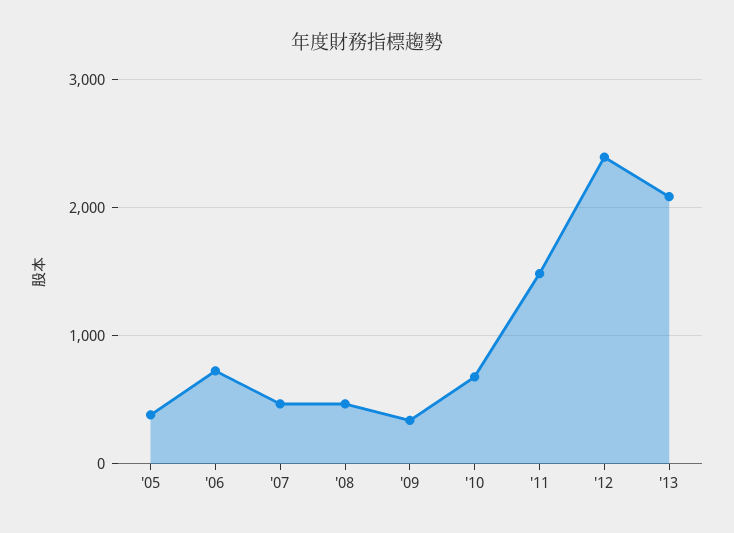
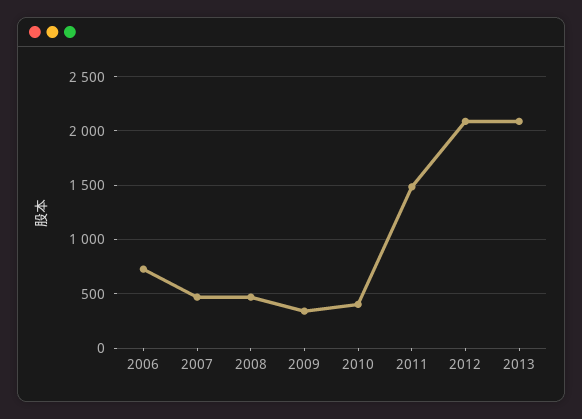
  {
-   "'05": 400,
    "'06": 700,
    "'07": 500,
    "'08": 500,
    "'09": 300,
-   "'10": 700,
+   "'10": 400,
    "'11": 1500,
-   "'12": 2400,
+   "'12": 2100,
    "'13": 2100
  }

